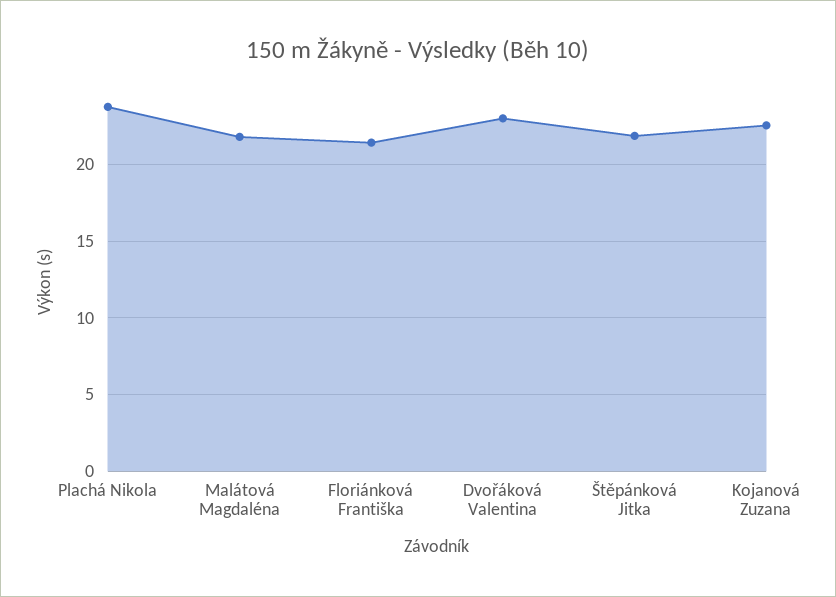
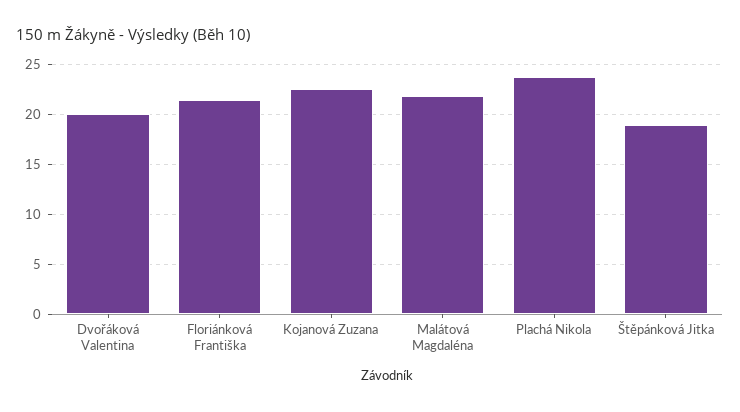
  {
    "Plachá Nikola": 24,
    "Malátová Magdaléna": 22,
    "Floriánková Františka": 21.5,
-   "Dvořáková Valentina": 23,
+   "Dvořáková Valentina": 20,
-   "Štěpánková Jitka": 22,
+   "Štěpánková Jitka": 19,
    "Kojanová Zuzana": 22.5
  }

